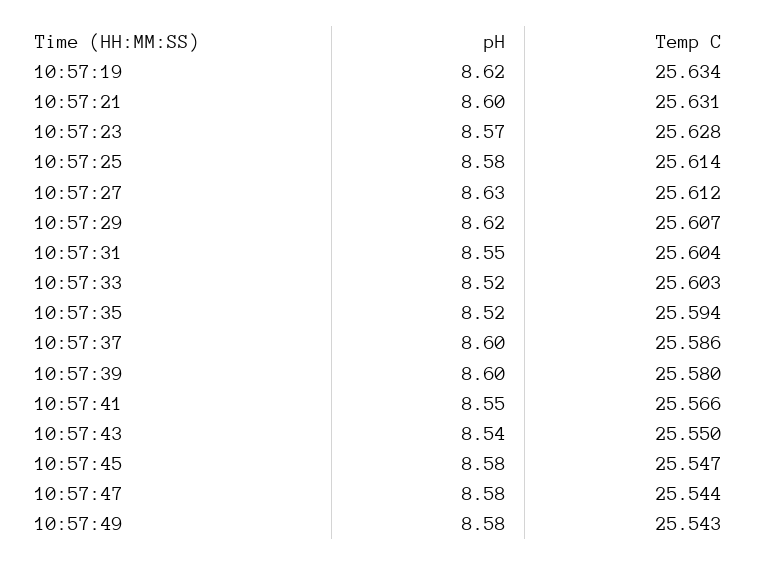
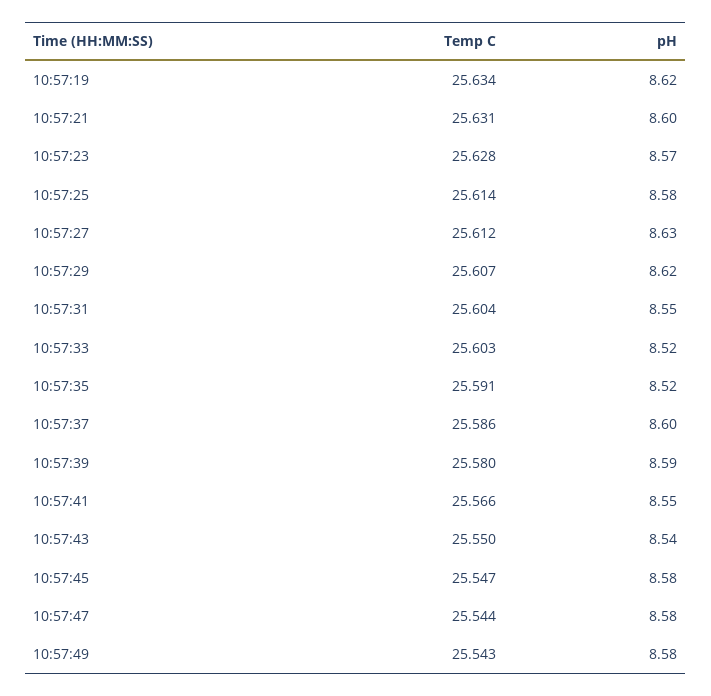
  {
    "pH": {
      "10:57:19": 8.62,
      "10:57:21": 8.6,
      "10:57:23": 8.57,
      "10:57:25": 8.58,
      "10:57:27": 8.63,
      "10:57:29": 8.62,
      "10:57:31": 8.55,
      "10:57:33": 8.52,
      "10:57:35": 8.52,
      "10:57:37": 8.6,
-     "10:57:39": 8.6,
+     "10:57:39": 8.59,
      "10:57:41": 8.55,
      "10:57:43": 8.54,
      "10:57:45": 8.58,
      "10:57:47": 8.58,
      "10:57:49": 8.58
    },
    "Temp C": {
      "10:57:19": 25.634,
      "10:57:21": 25.631,
      "10:57:23": 25.628,
      "10:57:25": 25.614,
      "10:57:27": 25.612,
      "10:57:29": 25.607,
      "10:57:31": 25.604,
      "10:57:33": 25.603,
-     "10:57:35": 25.594,
+     "10:57:35": 25.591,
      "10:57:37": 25.586,
      "10:57:39": 25.58,
      "10:57:41": 25.566,
      "10:57:43": 25.55,
      "10:57:45": 25.547,
      "10:57:47": 25.544,
      "10:57:49": 25.543
    }
  }

